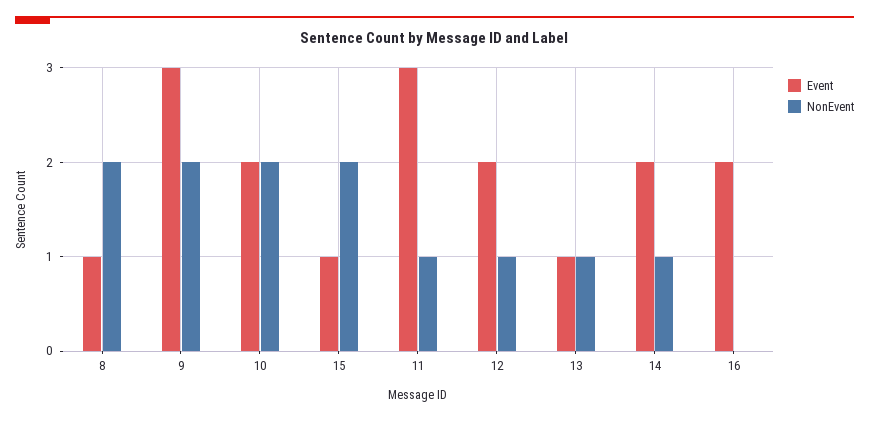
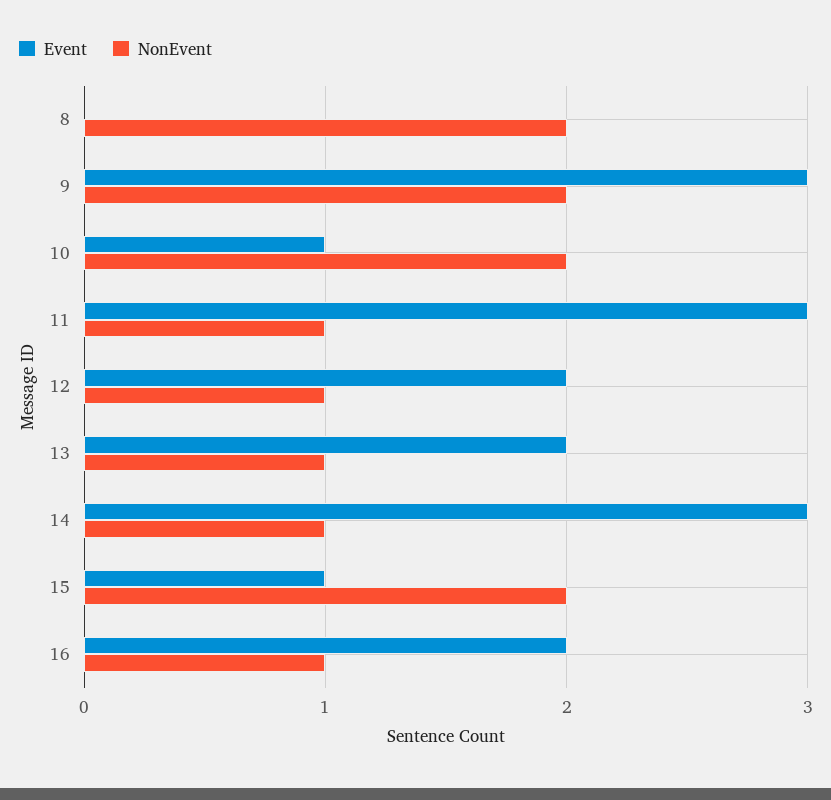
  {
    "Event": {
-     "8": 1,
+     "8": 0,
      "9": 3,
-     "10": 2,
+     "10": 1,
      "15": 1,
      "11": 3,
      "12": 2,
-     "13": 1,
+     "13": 2,
-     "14": 2,
+     "14": 3,
      "16": 2
    },
    "NonEvent": {
      "8": 2,
      "9": 2,
      "10": 2,
      "15": 2,
      "11": 1,
      "12": 1,
      "13": 1,
      "14": 1,
-     "16": 0
+     "16": 1
    }
  }

